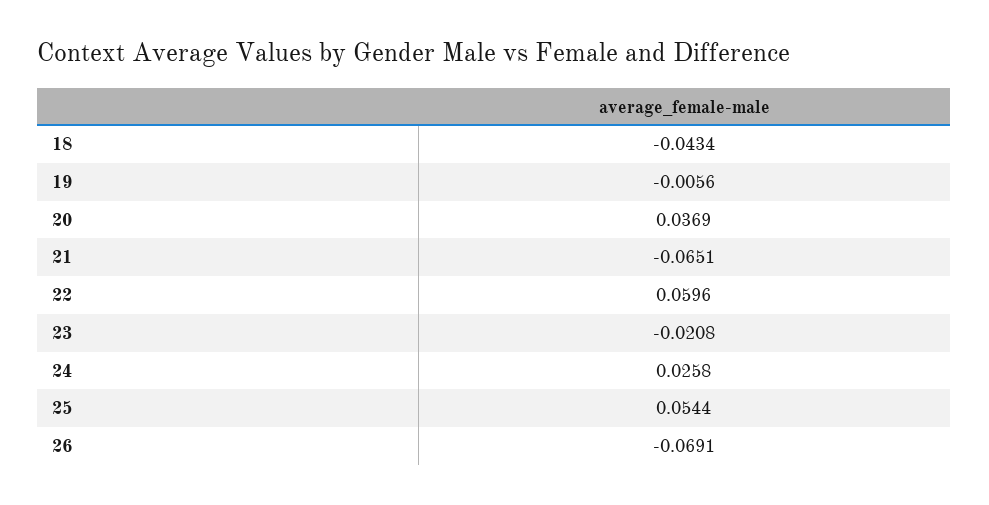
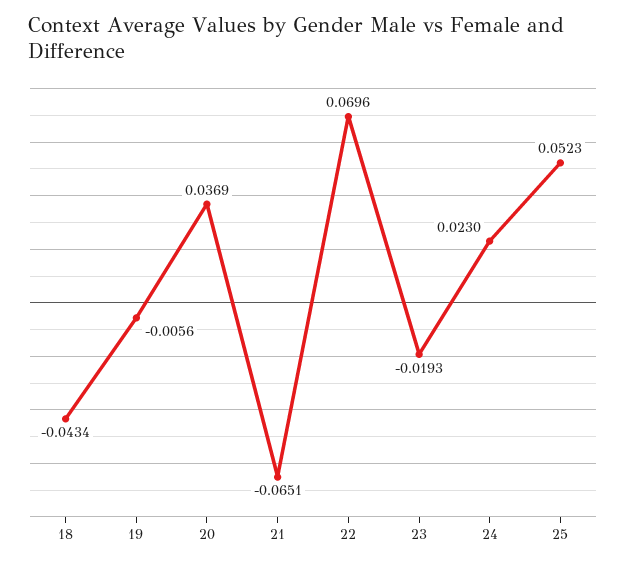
  {
    "18": -0.0434,
    "19": -0.0056,
    "20": 0.0369,
    "21": -0.0651,
-   "22": 0.0596,
+   "22": 0.0696,
-   "23": -0.0208,
+   "23": -0.0193,
-   "24": 0.0258,
+   "24": 0.023,
-   "25": 0.0544,
+   "25": 0.0523
-   "26": -0.0691
  }

